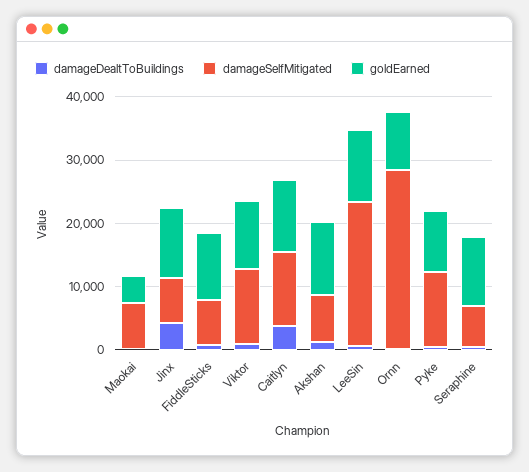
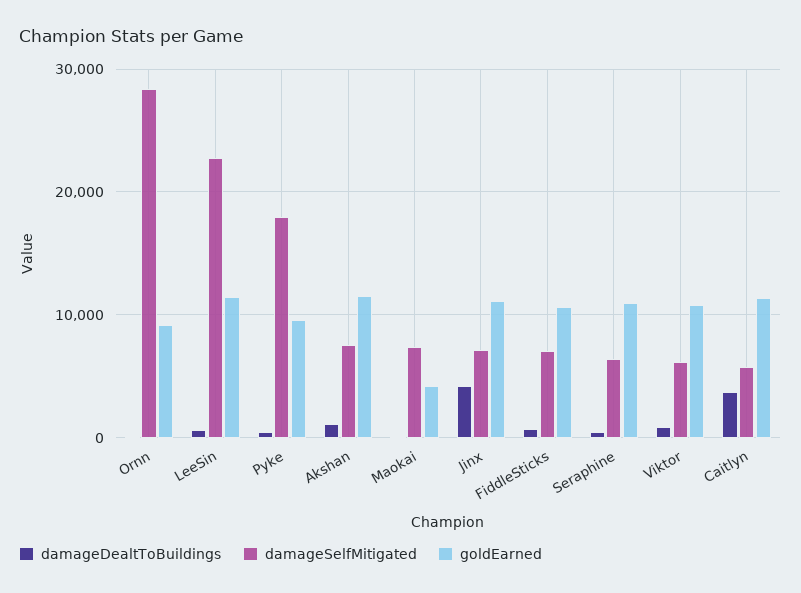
  {
    "damageDealtToBuildings": {
      "Maokai": 0,
      "Jinx": 4000,
      "FiddleSticks": 1000,
      "Viktor": 1000,
      "Caitlyn": 4000,
      "Akshan": 1000,
      "LeeSin": 1000,
      "Ornn": 0,
      "Pyke": 0,
      "Seraphine": 0
    },
    "damageSelfMitigated": {
      "Maokai": 7000,
      "Jinx": 7000,
      "FiddleSticks": 7000,
-     "Viktor": 12000,
+     "Viktor": 6000,
-     "Caitlyn": 12000,
+     "Caitlyn": 6000,
      "Akshan": 8000,
      "LeeSin": 23000,
      "Ornn": 28000,
-     "Pyke": 12000,
+     "Pyke": 18000,
      "Seraphine": 6000
    },
    "goldEarned": {
      "Maokai": 4000,
      "Jinx": 11000,
      "FiddleSticks": 11000,
      "Viktor": 11000,
      "Caitlyn": 11000,
      "Akshan": 12000,
      "LeeSin": 11000,
      "Ornn": 9000,
      "Pyke": 10000,
      "Seraphine": 11000
    }
  }

